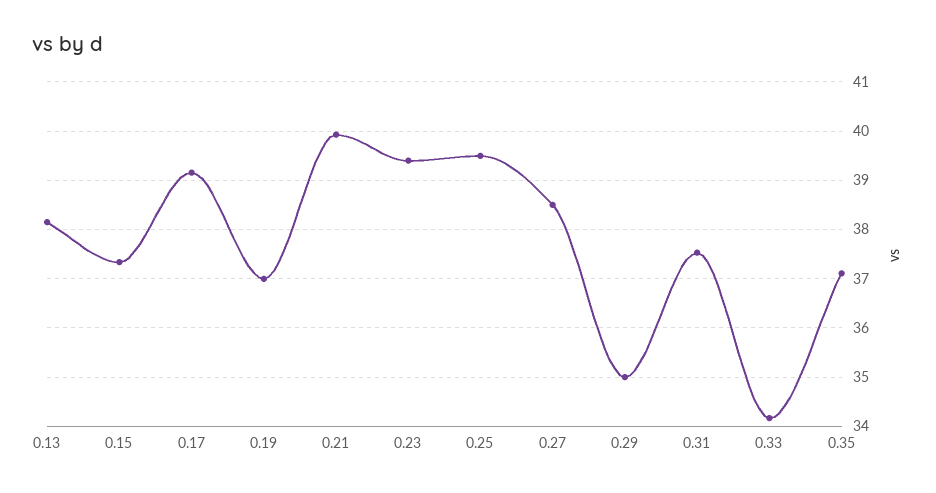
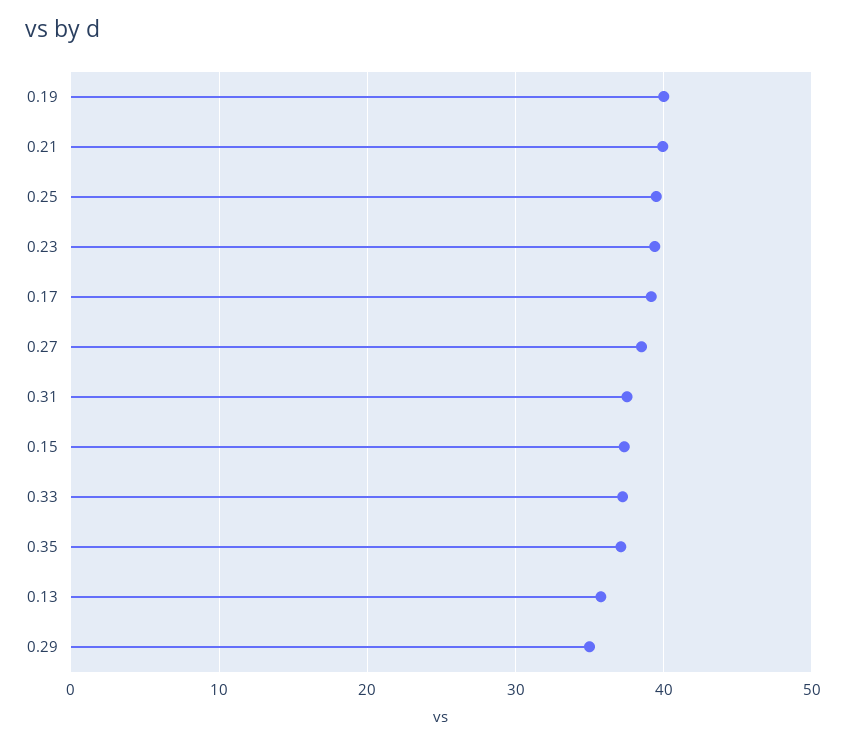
  {
-   "0.13": 38.2,
+   "0.13": 36,
    "0.15": 37.4,
    "0.17": 39.2,
-   "0.19": 37,
+   "0.19": 40,
    "0.21": 40,
    "0.23": 39.4,
    "0.25": 39.6,
    "0.27": 38.6,
    "0.29": 35,
    "0.31": 37.6,
-   "0.33": 34.2,
+   "0.33": 37,
    "0.35": 37.2
  }

